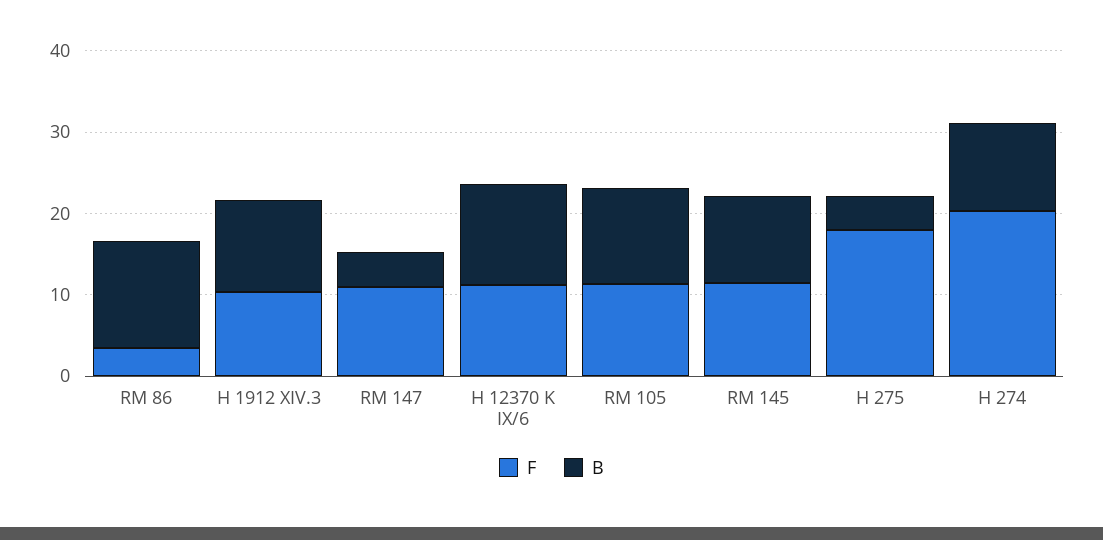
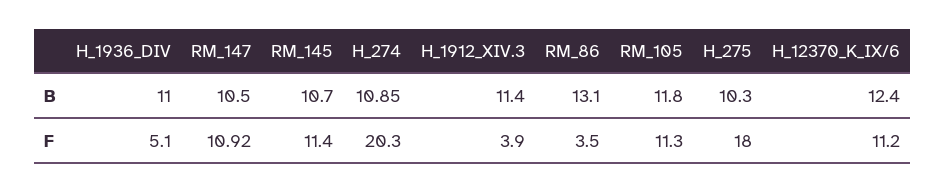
  {
    "F": {
      "RM 86": 3.5,
-     "H 1912 XIV.3": 10,
+     "H 1912 XIV.3": 3.9,
      "RM 147": 10.92,
      "H 12370 K IX/6": 11.2,
      "RM 105": 11.3,
      "RM 145": 11.4,
      "H 275": 18,
-     "H 274": 20.3
+     "H 274": 20.3,
+     "H_1936_DIV": 5.1
    },
    "B": {
      "RM 86": 13.1,
      "H 1912 XIV.3": 11.4,
-     "RM 147": 4,
+     "RM 147": 10.5,
      "H 12370 K IX/6": 12.4,
      "RM 105": 11.8,
      "RM 145": 10.7,
-     "H 275": 4,
+     "H 275": 10.3,
-     "H 274": 10.85
+     "H 274": 10.85,
+     "H_1936_DIV": 11
    }
  }

